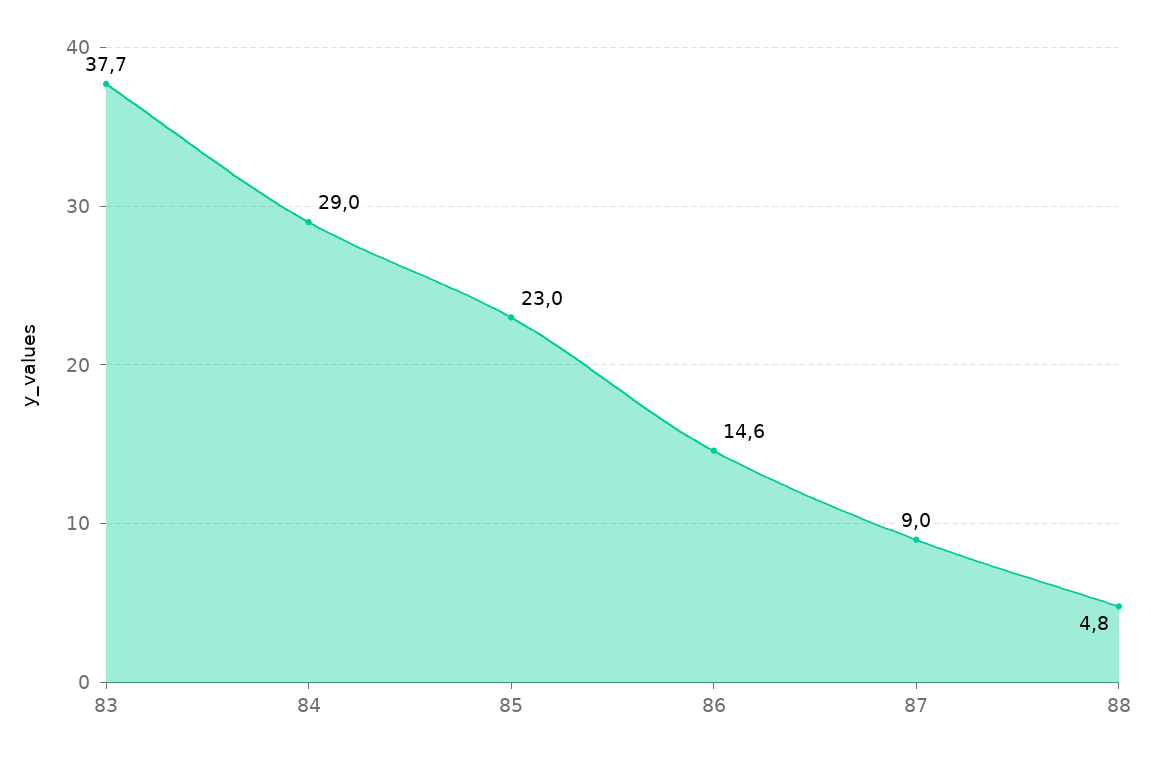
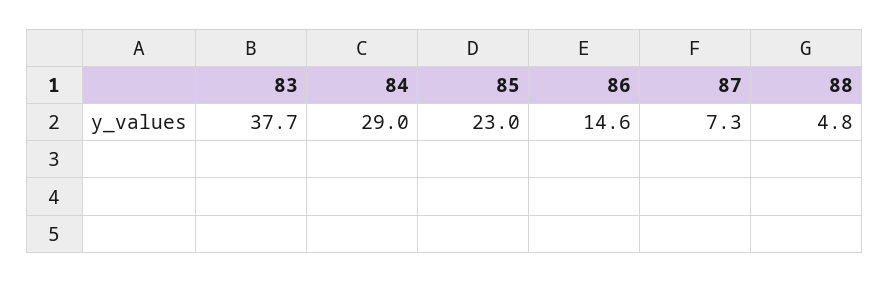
  {
    "83": 37.7,
    "84": 29,
    "85": 23,
    "86": 14.6,
-   "87": 9,
+   "87": 7.3,
    "88": 4.8
  }

